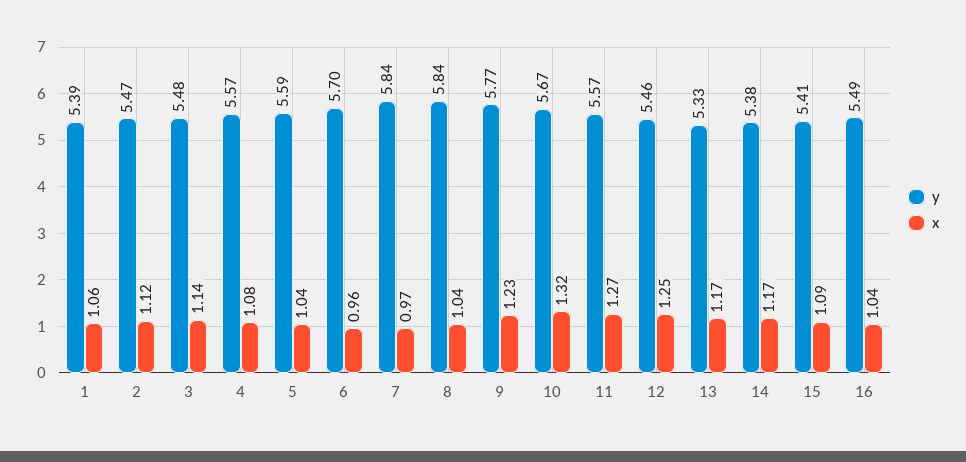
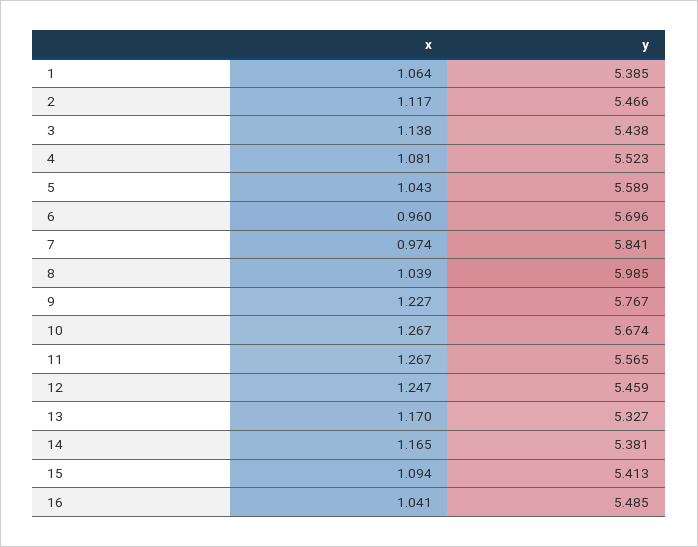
  {
    "y": {
      "1": 5.385,
      "2": 5.466,
-     "3": 5.48,
+     "3": 5.438,
-     "4": 5.57,
+     "4": 5.523,
      "5": 5.589,
      "6": 5.696,
      "7": 5.841,
-     "8": 5.84,
+     "8": 5.985,
      "9": 5.767,
      "10": 5.674,
      "11": 5.565,
      "12": 5.459,
      "13": 5.327,
      "14": 5.381,
      "15": 5.413,
      "16": 5.485
    },
    "x": {
      "1": 1.064,
      "2": 1.117,
      "3": 1.138,
      "4": 1.081,
      "5": 1.043,
      "6": 0.96,
      "7": 0.974,
      "8": 1.039,
      "9": 1.227,
-     "10": 1.32,
+     "10": 1.267,
      "11": 1.267,
      "12": 1.247,
      "13": 1.17,
      "14": 1.165,
      "15": 1.094,
      "16": 1.041
    }
  }

